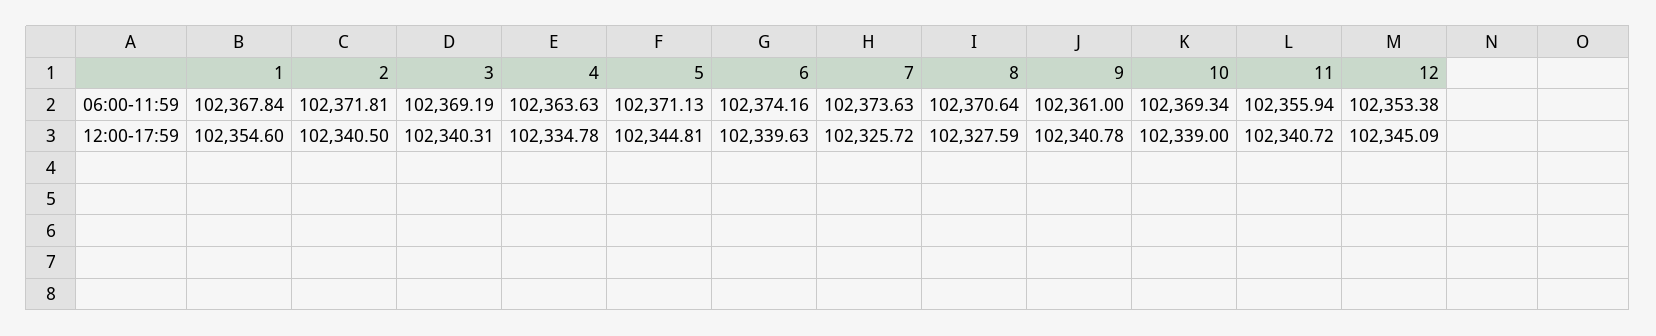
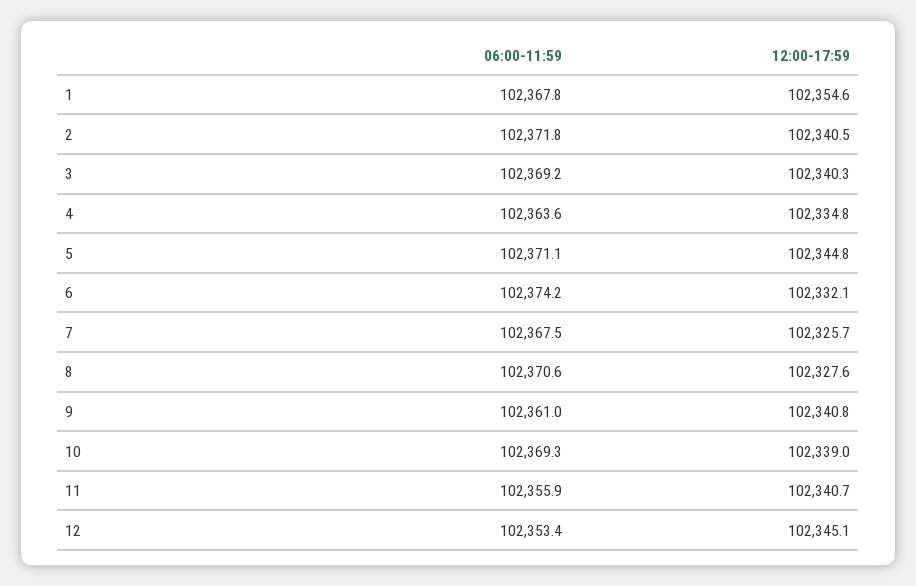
  {
    "1": {
      "06:00-11:59": 102367.84,
      "12:00-17:59": 102354.6
    },
    "2": {
      "06:00-11:59": 102371.81,
      "12:00-17:59": 102340.5
    },
    "3": {
      "06:00-11:59": 102369.19,
      "12:00-17:59": 102340.31
    },
    "4": {
      "06:00-11:59": 102363.63,
      "12:00-17:59": 102334.78
    },
    "5": {
      "06:00-11:59": 102371.13,
      "12:00-17:59": 102344.81
    },
    "6": {
      "06:00-11:59": 102374.16,
-     "12:00-17:59": 102339.63
+     "12:00-17:59": 102332.1
    },
    "7": {
-     "06:00-11:59": 102373.63,
+     "06:00-11:59": 102367.5,
      "12:00-17:59": 102325.72
    },
    "8": {
      "06:00-11:59": 102370.64,
      "12:00-17:59": 102327.59
    },
    "9": {
      "06:00-11:59": 102361,
      "12:00-17:59": 102340.78
    },
    "10": {
      "06:00-11:59": 102369.34,
      "12:00-17:59": 102339
    },
    "11": {
      "06:00-11:59": 102355.94,
      "12:00-17:59": 102340.72
    },
    "12": {
      "06:00-11:59": 102353.38,
      "12:00-17:59": 102345.09
    }
  }

